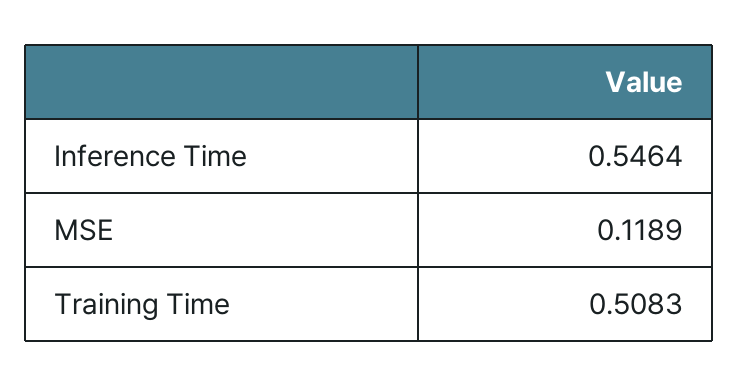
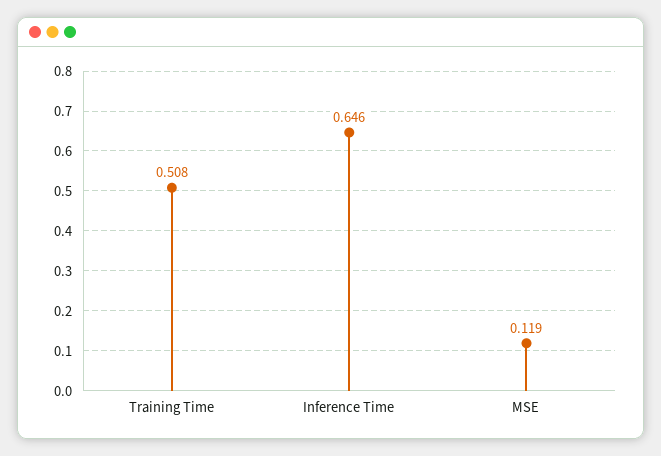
  {
-   "Inference Time": 0.5464,
+   "Inference Time": 0.646,
    "MSE": 0.1189,
    "Training Time": 0.5083
  }

